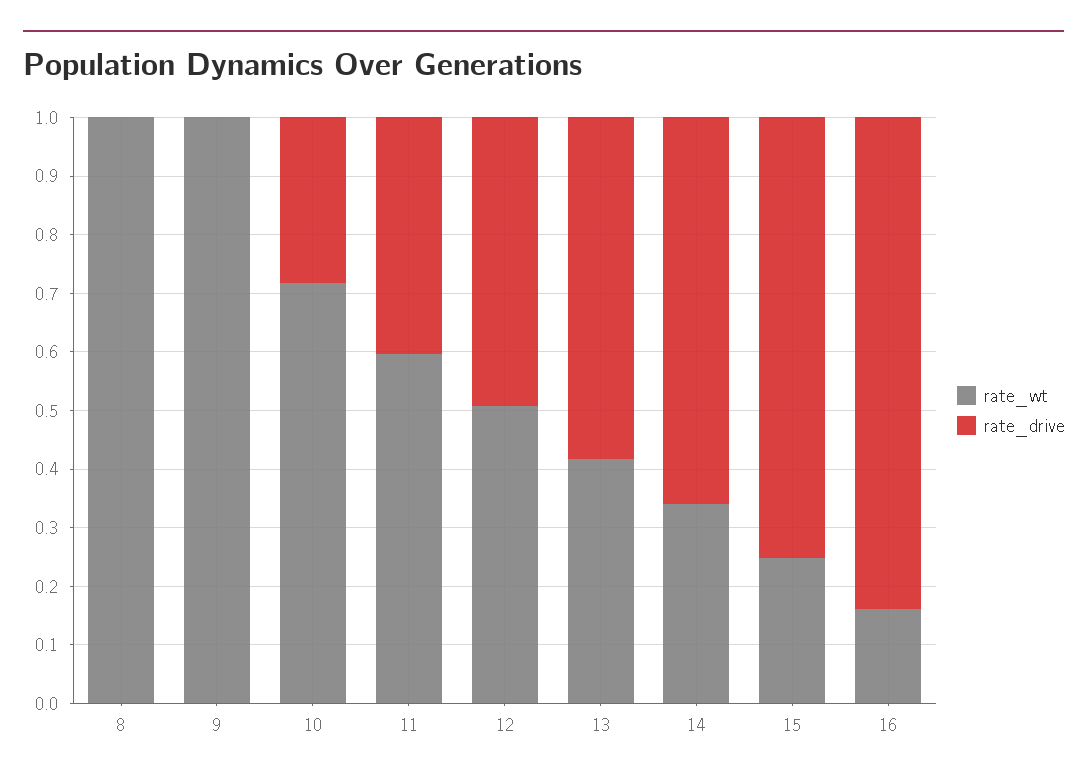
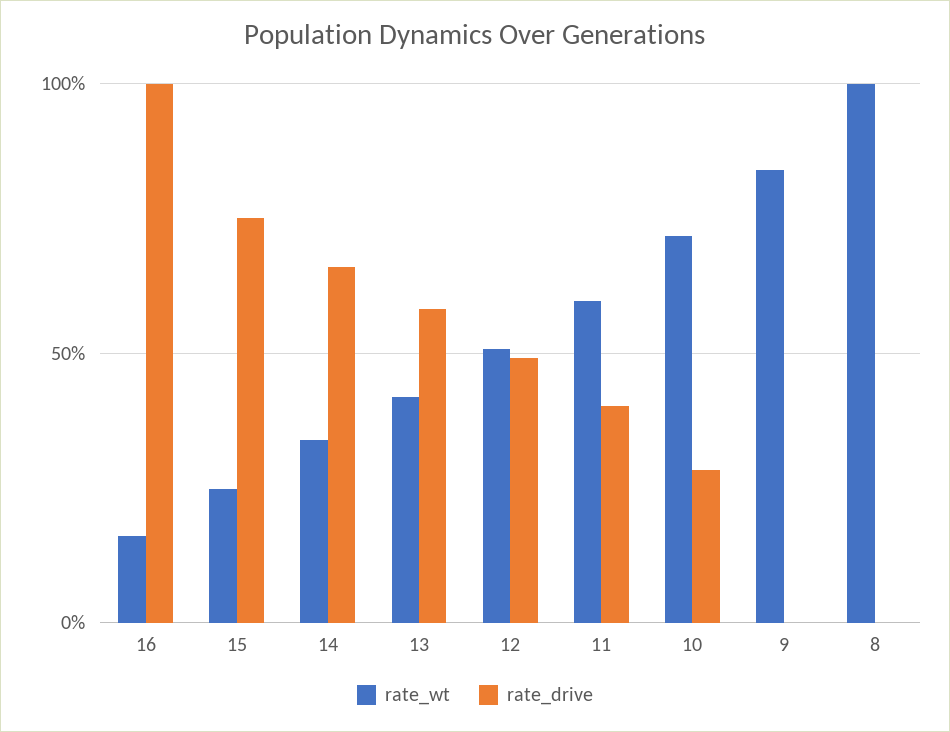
  {
    "rate_wt": {
      "8": 1,
-     "9": 1,
+     "9": 0.85,
      "10": 0.72,
      "11": 0.6,
      "12": 0.5,
      "13": 0.42,
      "14": 0.34,
      "15": 0.24,
      "16": 0.16
    },
    "rate_drive": {
      "8": 0,
      "9": 0,
      "10": 0.28,
      "11": 0.4,
      "12": 0.5,
      "13": 0.58,
      "14": 0.66,
      "15": 0.76,
-     "16": 0.84
+     "16": 1
    }
  }

